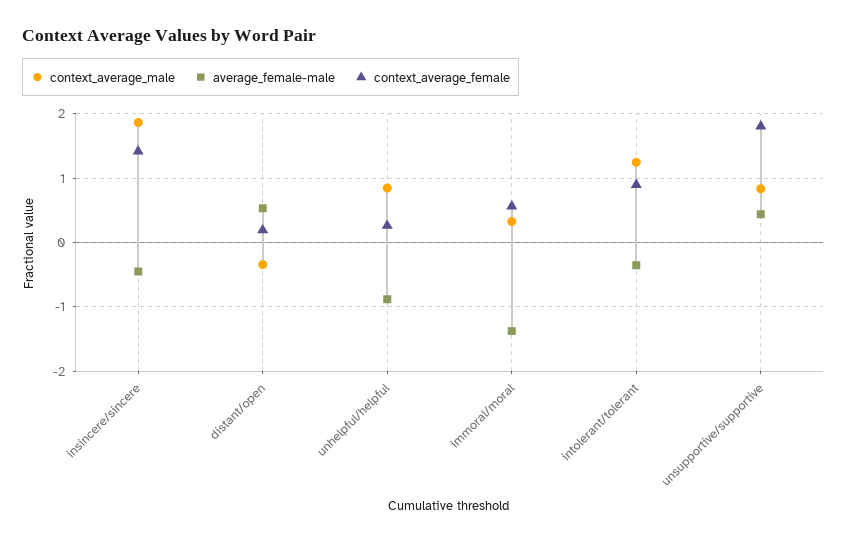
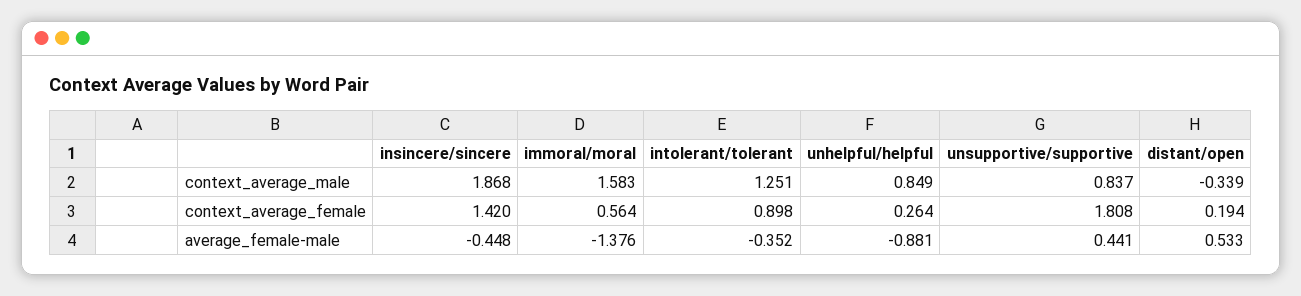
  {
    "context_average_male": {
      "insincere/sincere": 1.868,
      "distant/open": -0.339,
      "unhelpful/helpful": 0.849,
-     "immoral/moral": 0.3,
+     "immoral/moral": 1.583,
      "intolerant/tolerant": 1.251,
      "unsupportive/supportive": 0.837
    },
    "average_female-male": {
      "insincere/sincere": -0.448,
      "distant/open": 0.533,
      "unhelpful/helpful": -0.881,
      "immoral/moral": -1.376,
      "intolerant/tolerant": -0.352,
      "unsupportive/supportive": 0.441
    },
    "context_average_female": {
      "insincere/sincere": 1.42,
      "distant/open": 0.194,
      "unhelpful/helpful": 0.264,
      "immoral/moral": 0.564,
      "intolerant/tolerant": 0.898,
      "unsupportive/supportive": 1.808
    }
  }

